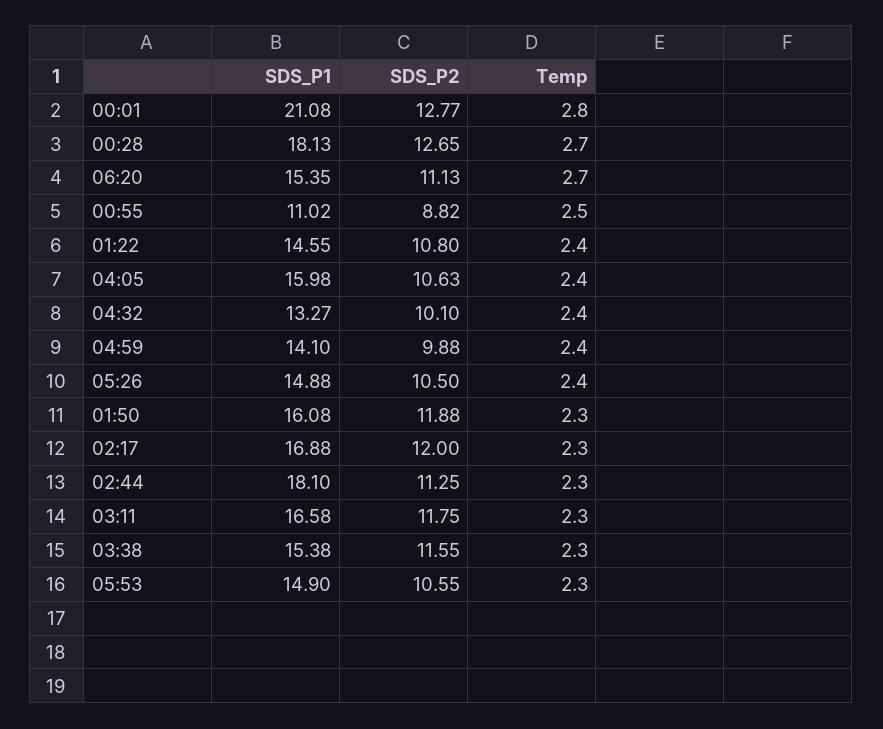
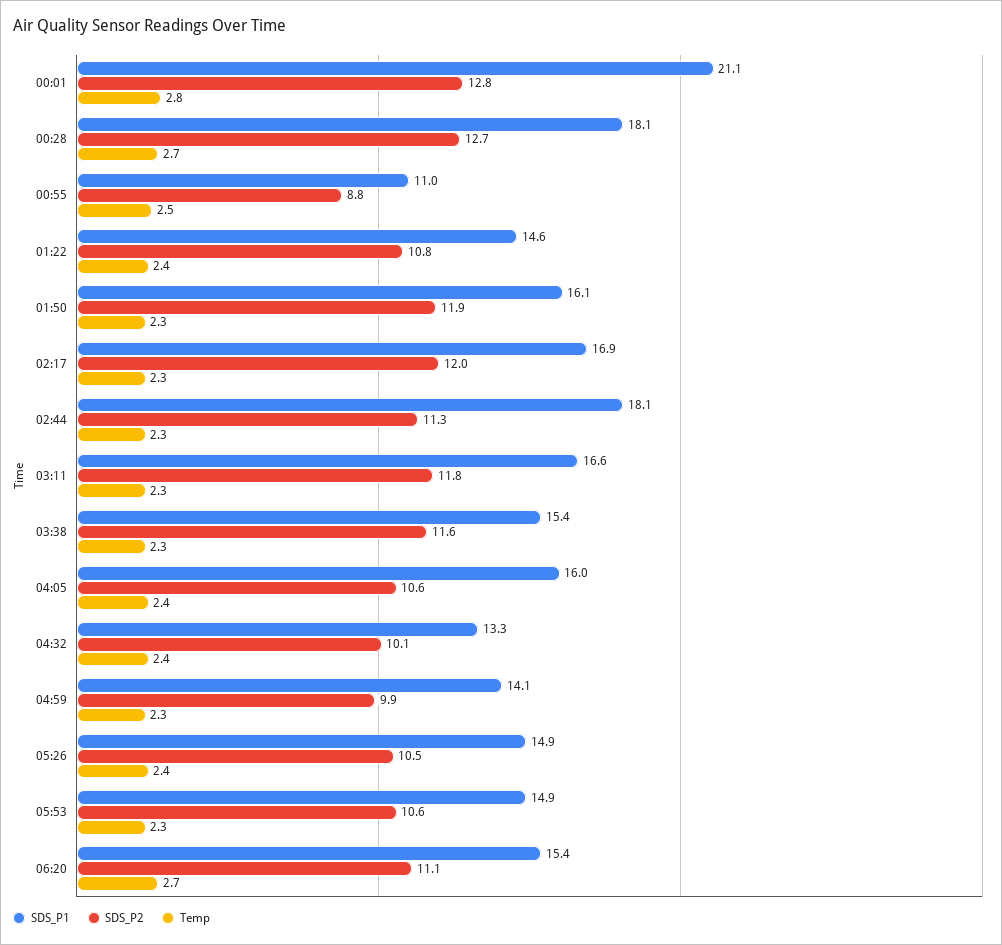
  {
    "SDS_P1": {
      "00:01": 21.08,
      "00:28": 18.13,
      "06:20": 15.35,
      "00:55": 11.02,
      "01:22": 14.55,
      "04:05": 15.98,
      "04:32": 13.27,
      "04:59": 14.1,
      "05:26": 14.88,
      "01:50": 16.08,
      "02:17": 16.88,
      "02:44": 18.1,
      "03:11": 16.58,
      "03:38": 15.38,
      "05:53": 14.9
    },
    "SDS_P2": {
      "00:01": 12.77,
      "00:28": 12.65,
      "06:20": 11.13,
      "00:55": 8.82,
      "01:22": 10.8,
      "04:05": 10.63,
      "04:32": 10.1,
      "04:59": 9.88,
      "05:26": 10.5,
      "01:50": 11.88,
      "02:17": 12,
      "02:44": 11.25,
      "03:11": 11.75,
      "03:38": 11.55,
      "05:53": 10.55
    },
    "Temp": {
      "00:01": 2.8,
      "00:28": 2.7,
      "06:20": 2.7,
      "00:55": 2.5,
      "01:22": 2.4,
      "04:05": 2.4,
      "04:32": 2.4,
-     "04:59": 2.4,
+     "04:59": 2.3,
      "05:26": 2.4,
      "01:50": 2.3,
      "02:17": 2.3,
      "02:44": 2.3,
      "03:11": 2.3,
      "03:38": 2.3,
      "05:53": 2.3
    }
  }

